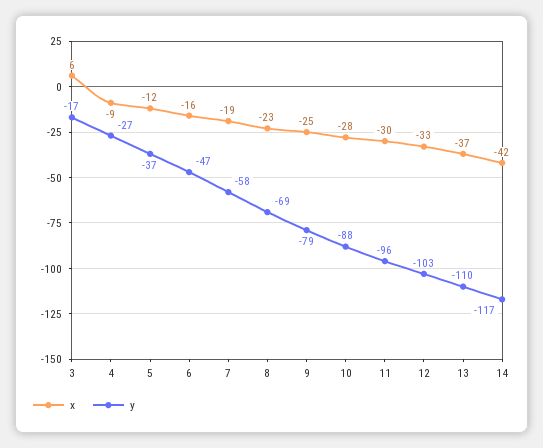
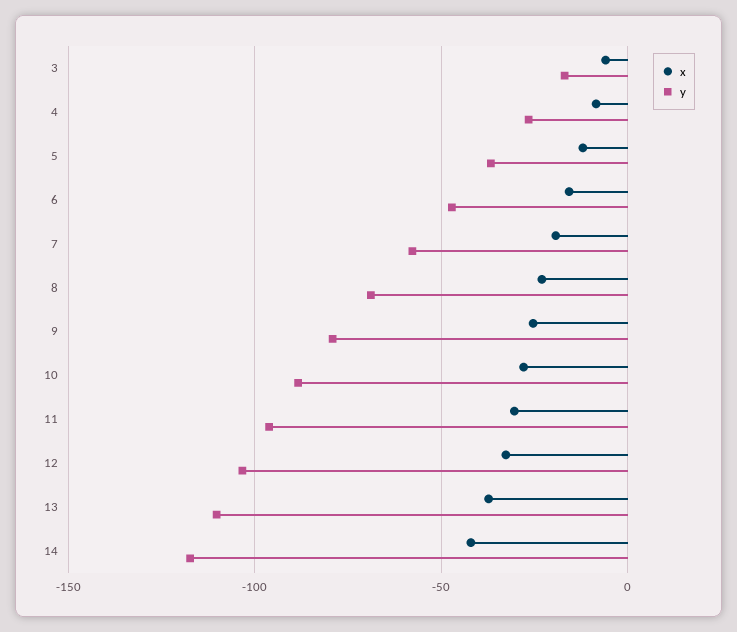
  {
    "x": {
-     "3": 6,
+     "3": -5,
      "4": -9,
      "5": -12,
      "6": -16,
      "7": -19,
      "8": -23,
      "9": -25,
      "10": -28,
      "11": -30,
      "12": -33,
      "13": -37,
      "14": -42
    },
    "y": {
      "3": -17,
      "4": -27,
      "5": -37,
      "6": -47,
      "7": -58,
      "8": -69,
      "9": -79,
      "10": -88,
      "11": -96,
      "12": -103,
      "13": -110,
      "14": -117
    }
  }

